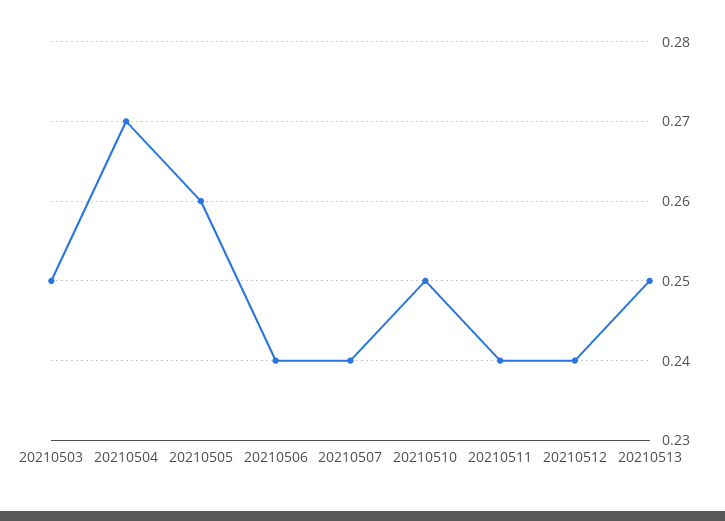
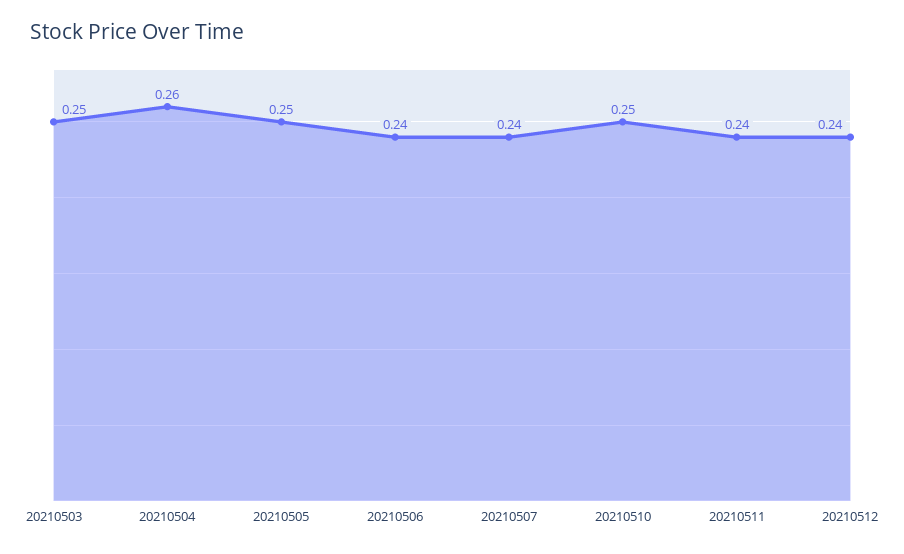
  {
    "20210503": 0.25,
-   "20210504": 0.27,
+   "20210504": 0.26,
-   "20210505": 0.26,
+   "20210505": 0.25,
    "20210506": 0.24,
    "20210507": 0.24,
    "20210510": 0.25,
    "20210511": 0.24,
-   "20210512": 0.24,
+   "20210512": 0.24
-   "20210513": 0.25
  }

